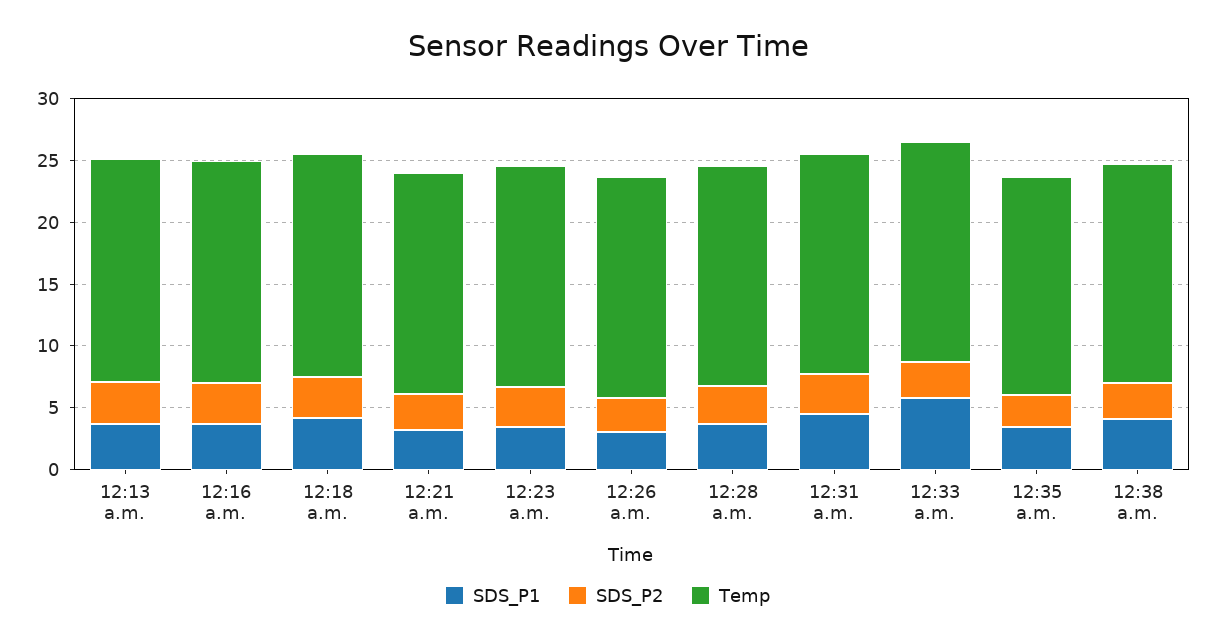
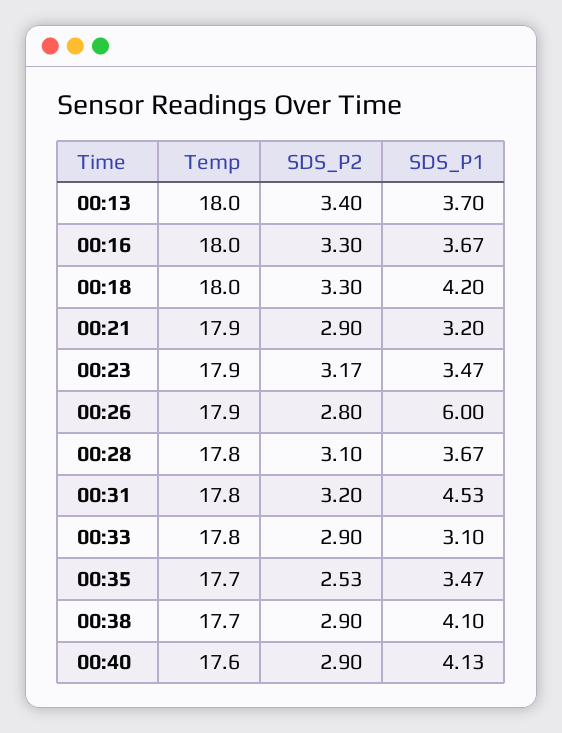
  {
    "SDS_P1": {
      "12:13 a.m.": 3.7,
      "12:16 a.m.": 3.67,
      "12:18 a.m.": 4.2,
      "12:21 a.m.": 3.2,
      "12:23 a.m.": 3.47,
-     "12:26 a.m.": 3,
+     "12:26 a.m.": 6,
      "12:28 a.m.": 3.67,
      "12:31 a.m.": 4.53,
-     "12:33 a.m.": 6,
+     "12:33 a.m.": 3.1,
      "12:35 a.m.": 3.47,
-     "12:38 a.m.": 4.1
+     "12:38 a.m.": 4.1,
+     "00:40": 4.13
    },
    "SDS_P2": {
      "12:13 a.m.": 3.4,
      "12:16 a.m.": 3.3,
      "12:18 a.m.": 3.3,
      "12:21 a.m.": 2.9,
      "12:23 a.m.": 3.17,
      "12:26 a.m.": 2.8,
      "12:28 a.m.": 3.1,
      "12:31 a.m.": 3.2,
      "12:33 a.m.": 2.9,
      "12:35 a.m.": 2.53,
-     "12:38 a.m.": 2.9
+     "12:38 a.m.": 2.9,
+     "00:40": 2.9
    },
    "Temp": {
      "12:13 a.m.": 18,
      "12:16 a.m.": 18,
      "12:18 a.m.": 18,
      "12:21 a.m.": 17.9,
      "12:23 a.m.": 17.9,
      "12:26 a.m.": 17.9,
      "12:28 a.m.": 17.8,
      "12:31 a.m.": 17.8,
      "12:33 a.m.": 17.8,
      "12:35 a.m.": 17.7,
-     "12:38 a.m.": 17.7
+     "12:38 a.m.": 17.7,
+     "00:40": 17.6
    }
  }

